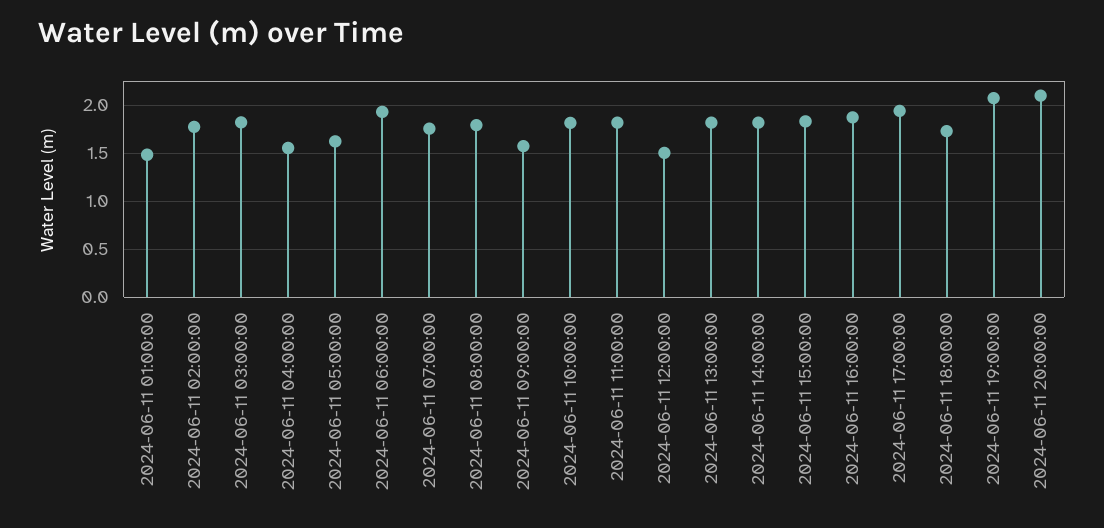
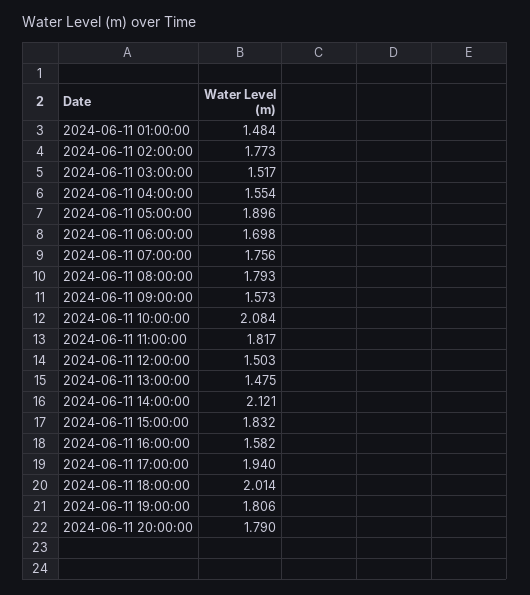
  {
    "2024-06-11 01:00:00": 1.484,
    "2024-06-11 02:00:00": 1.773,
-   "2024-06-11 03:00:00": 1.8,
+   "2024-06-11 03:00:00": 1.517,
    "2024-06-11 04:00:00": 1.554,
-   "2024-06-11 05:00:00": 1.6,
+   "2024-06-11 05:00:00": 1.896,
-   "2024-06-11 06:00:00": 1.9,
+   "2024-06-11 06:00:00": 1.698,
    "2024-06-11 07:00:00": 1.756,
    "2024-06-11 08:00:00": 1.793,
    "2024-06-11 09:00:00": 1.573,
-   "2024-06-11 10:00:00": 1.8,
+   "2024-06-11 10:00:00": 2.084,
    "2024-06-11 11:00:00": 1.817,
    "2024-06-11 12:00:00": 1.503,
-   "2024-06-11 13:00:00": 1.8,
+   "2024-06-11 13:00:00": 1.475,
-   "2024-06-11 14:00:00": 1.8,
+   "2024-06-11 14:00:00": 2.121,
    "2024-06-11 15:00:00": 1.832,
-   "2024-06-11 16:00:00": 1.9,
+   "2024-06-11 16:00:00": 1.582,
    "2024-06-11 17:00:00": 1.94,
-   "2024-06-11 18:00:00": 1.7,
+   "2024-06-11 18:00:00": 2.014,
-   "2024-06-11 19:00:00": 2.1,
+   "2024-06-11 19:00:00": 1.806,
-   "2024-06-11 20:00:00": 2.1
+   "2024-06-11 20:00:00": 1.79
  }

